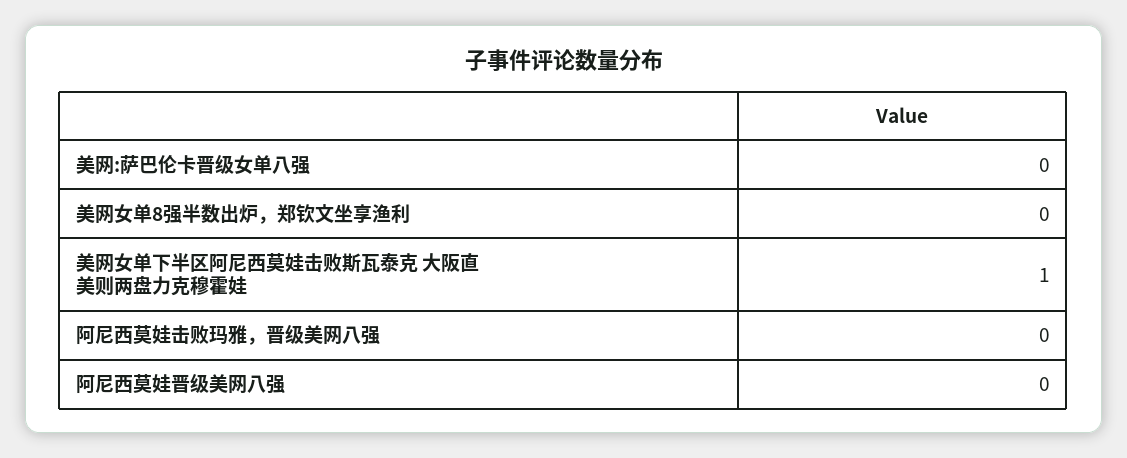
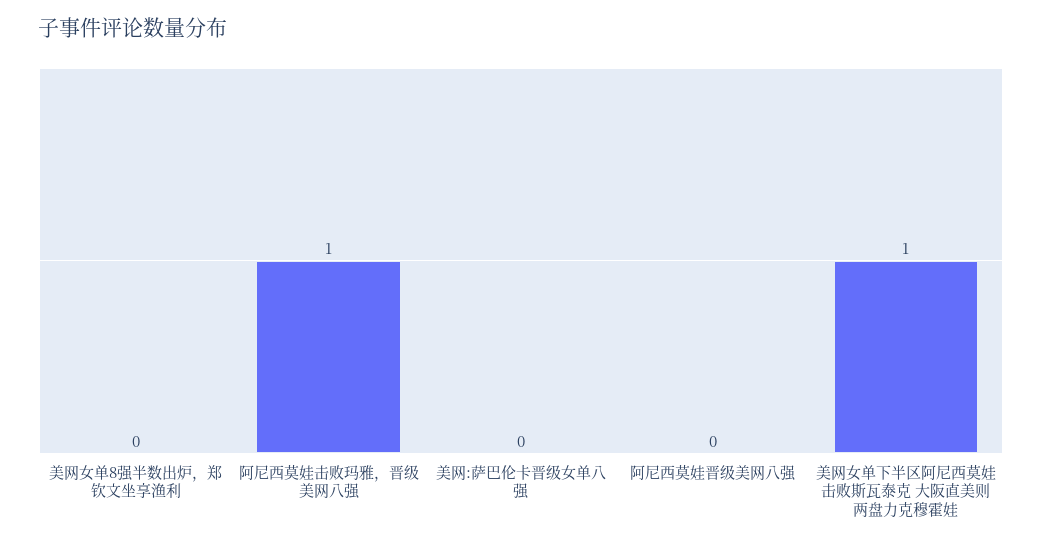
  {
    "美网:萨巴伦卡晋级女单八强": 0,
    "美网女单8强半数出炉，郑钦文坐享渔利": 0,
    "美网女单下半区阿尼西莫娃击败斯瓦泰克 大阪直美则两盘力克穆霍娃": 1,
-   "阿尼西莫娃击败玛雅，晋级美网八强": 0,
+   "阿尼西莫娃击败玛雅，晋级美网八强": 1,
    "阿尼西莫娃晋级美网八强": 0
  }

